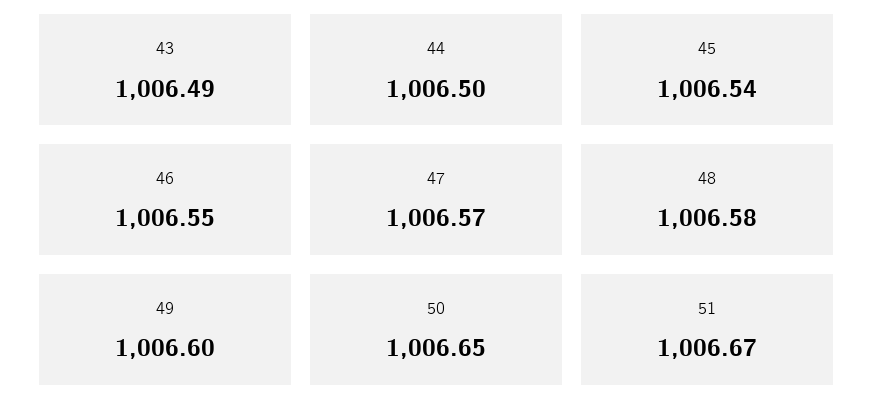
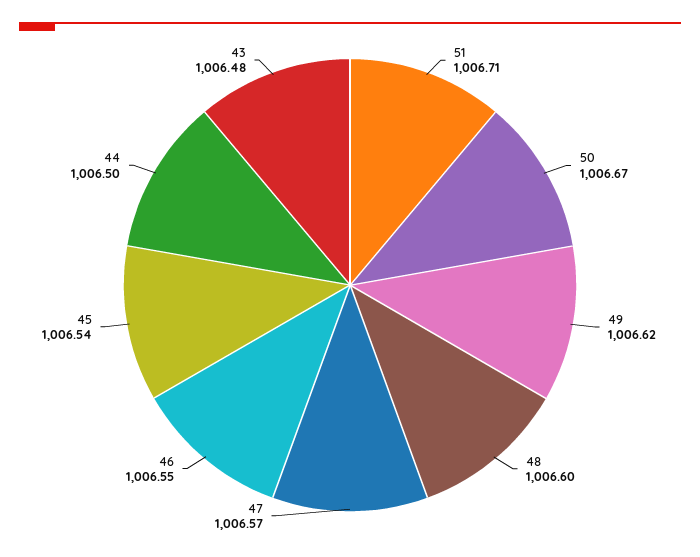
  {
-   "43": 1006.49,
+   "43": 1006.48,
    "44": 1006.5,
    "45": 1006.54,
    "46": 1006.55,
    "47": 1006.57,
-   "48": 1006.58,
+   "48": 1006.6,
-   "49": 1006.6,
+   "49": 1006.62,
-   "50": 1006.65,
+   "50": 1006.67,
-   "51": 1006.67
+   "51": 1006.71
  }

